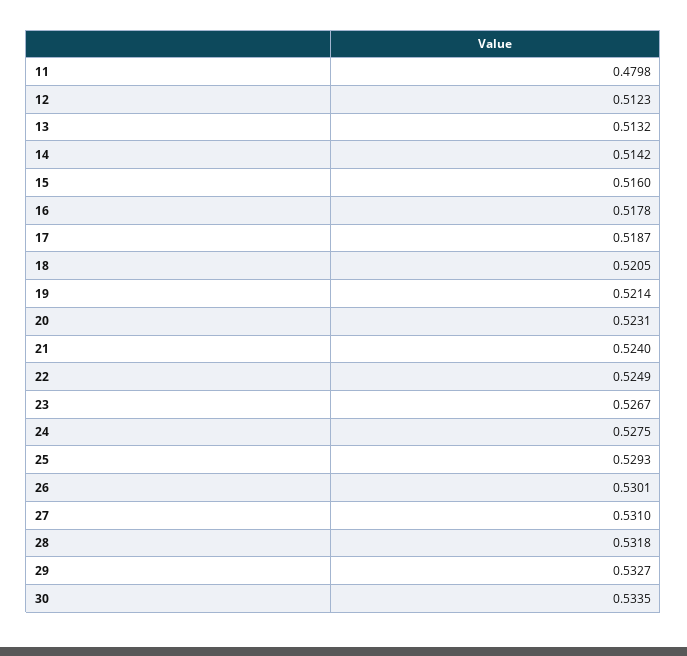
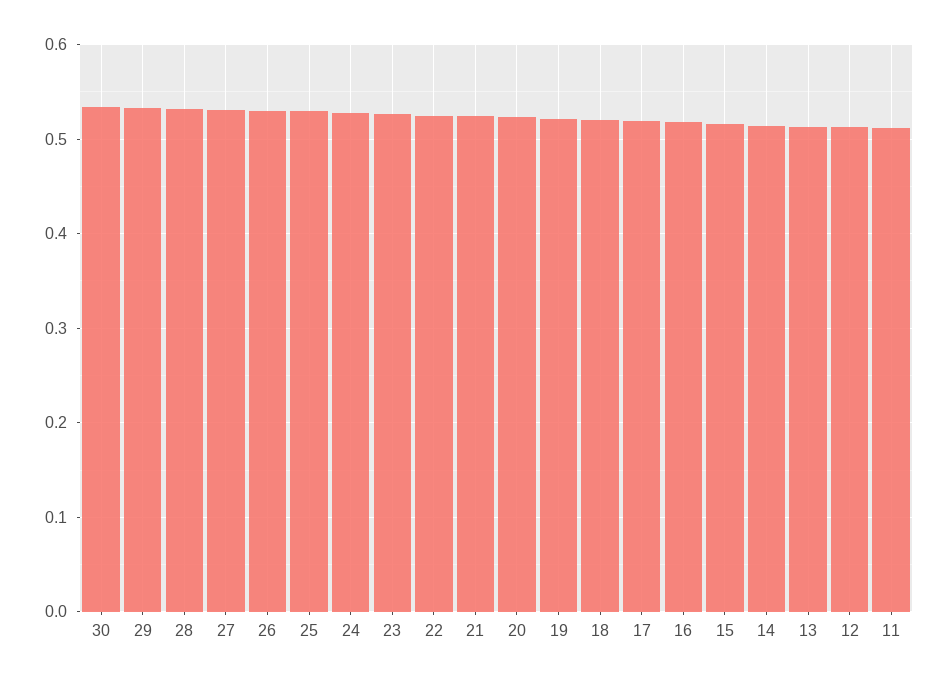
  {
-   "11": 0.4798,
+   "11": 0.51,
    "12": 0.5123,
    "13": 0.5132,
    "14": 0.5142,
    "15": 0.516,
    "16": 0.5178,
    "17": 0.5187,
    "18": 0.5205,
    "19": 0.5214,
    "20": 0.5231,
    "21": 0.524,
    "22": 0.5249,
    "23": 0.5267,
    "24": 0.5275,
    "25": 0.5293,
    "26": 0.5301,
    "27": 0.531,
    "28": 0.5318,
    "29": 0.5327,
    "30": 0.5335
  }

